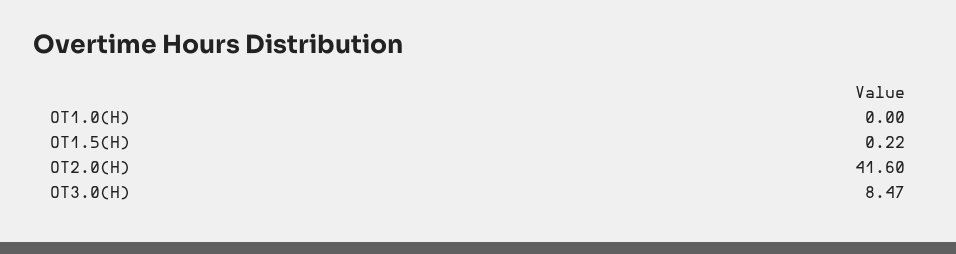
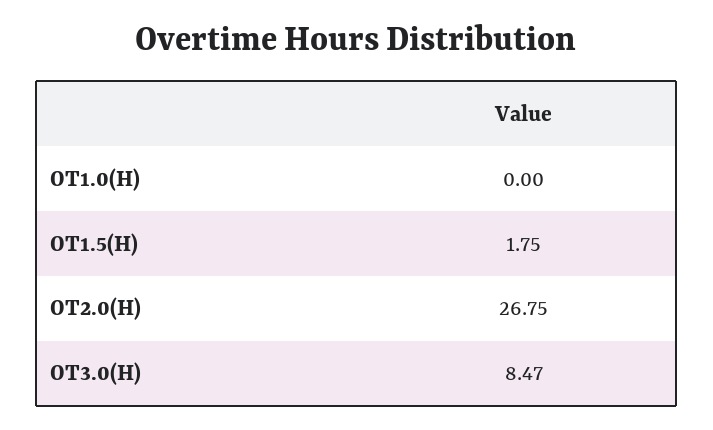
  {
    "OT1.0(H)": 0,
-   "OT1.5(H)": 0.22,
+   "OT1.5(H)": 1.75,
-   "OT2.0(H)": 41.6,
+   "OT2.0(H)": 26.75,
    "OT3.0(H)": 8.47
  }

